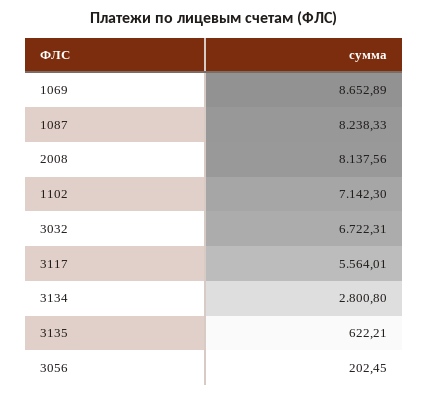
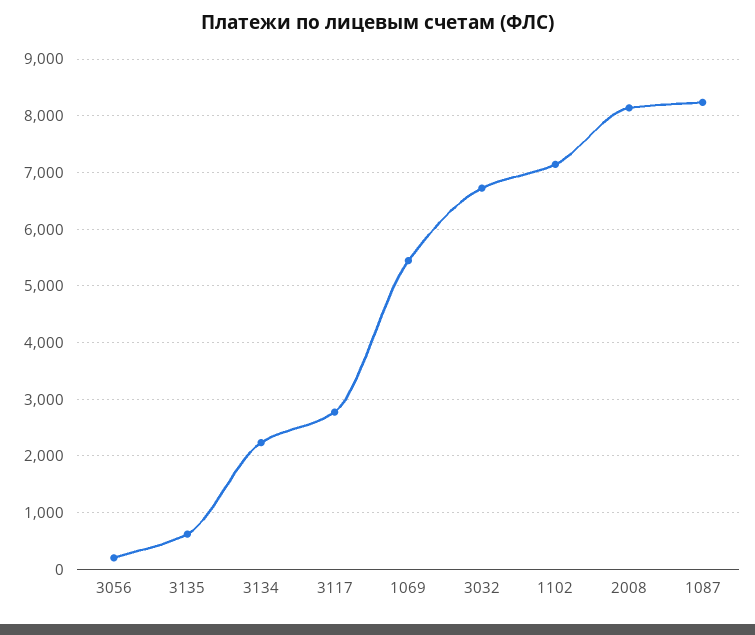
  {
-   "1069": 8652.89,
+   "1069": 5400,
    "1087": 8238.33,
    "2008": 8137.56,
    "1102": 7142.3,
    "3032": 6722.31,
-   "3117": 5564.01,
+   "3117": 2800,
-   "3134": 2800.8,
+   "3134": 2200,
    "3135": 622.21,
    "3056": 202.45
  }

